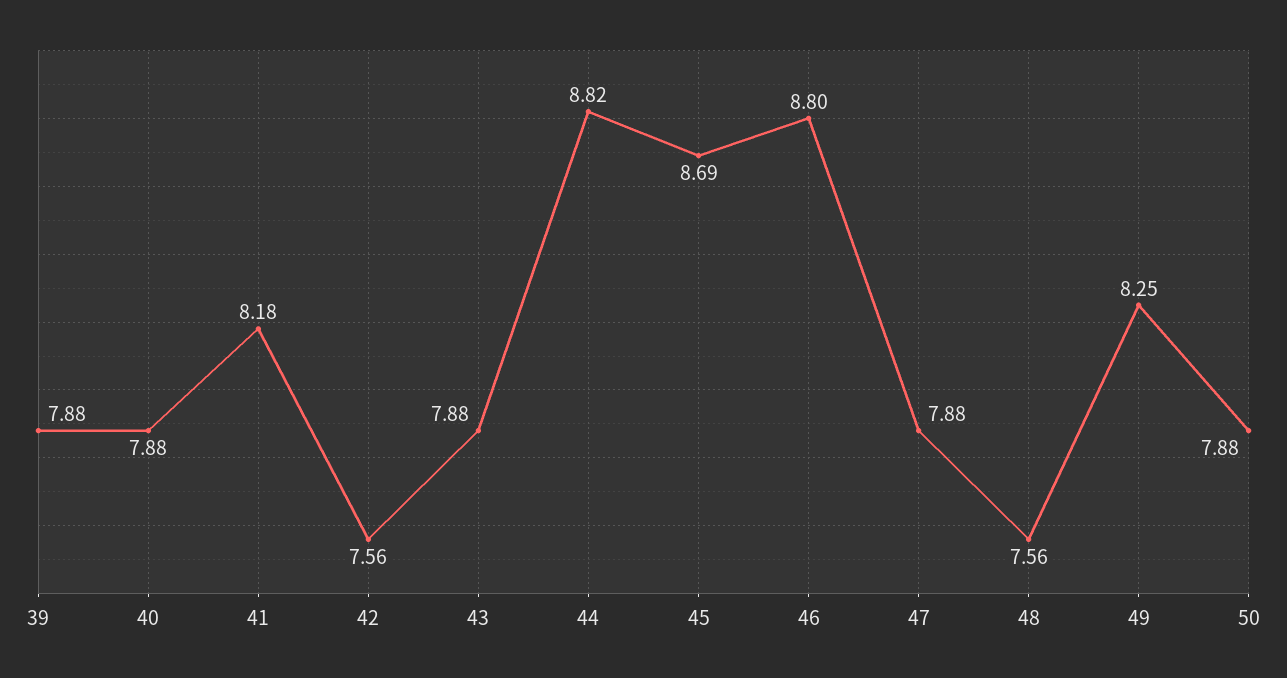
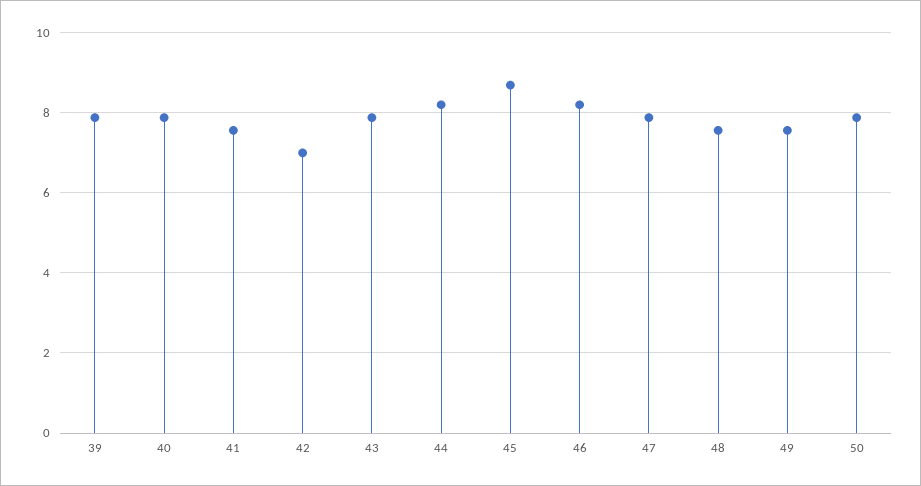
  {
    "39": 7.88,
    "40": 7.88,
-   "41": 8.18,
+   "41": 7.6,
-   "42": 7.56,
+   "42": 7,
    "43": 7.88,
-   "44": 8.82,
+   "44": 8.2,
    "45": 8.69,
-   "46": 8.8,
+   "46": 8.2,
    "47": 7.88,
    "48": 7.56,
-   "49": 8.25,
+   "49": 7.6,
    "50": 7.88
  }

